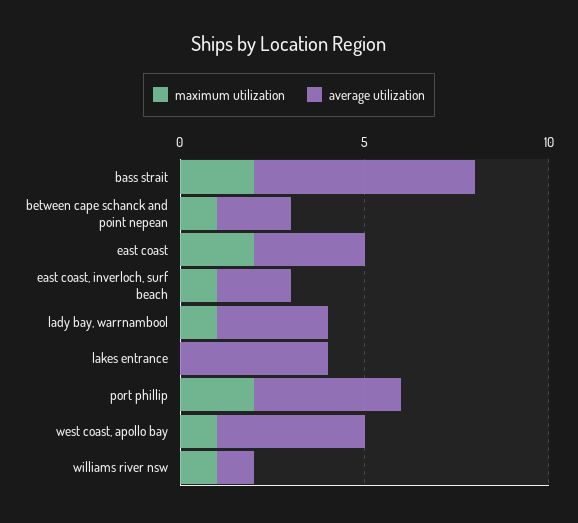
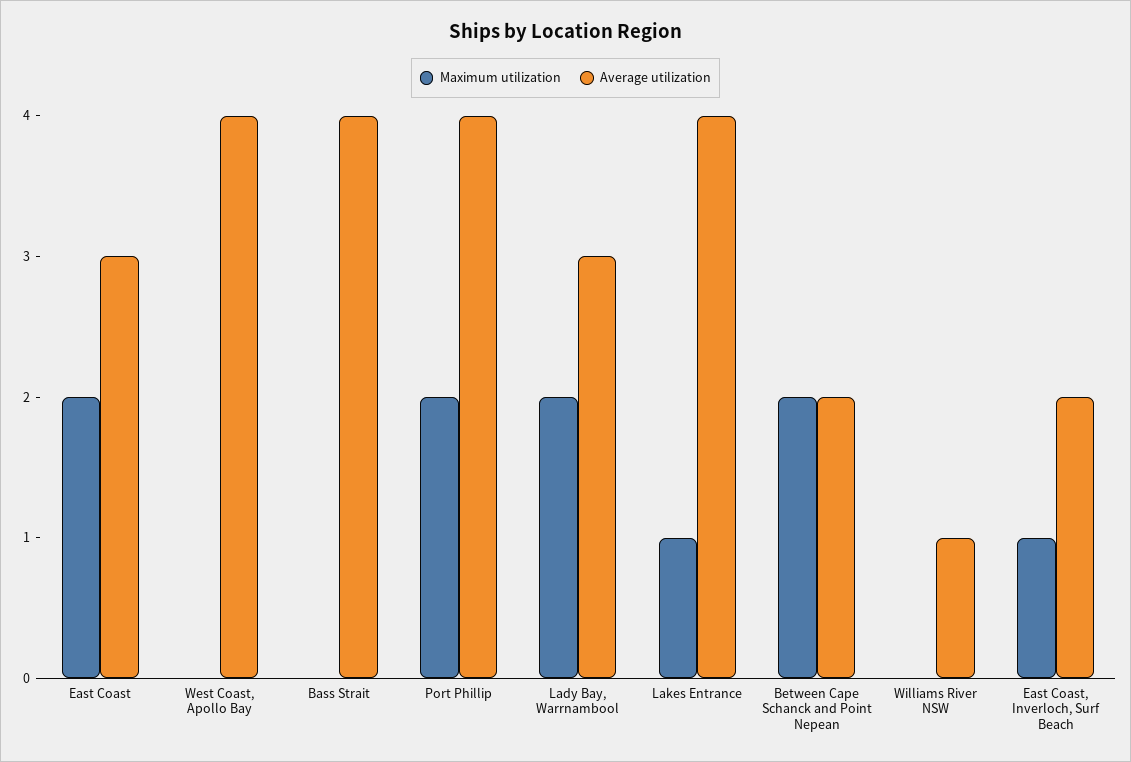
  {
    "maximum utilization": {
-     "bass strait": 2,
+     "bass strait": 0,
-     "between cape schanck and point nepean": 1,
+     "between cape schanck and point nepean": 2,
      "east coast": 2,
      "east coast, inverloch, surf beach": 1,
-     "lady bay, warrnambool": 1,
+     "lady bay, warrnambool": 2,
-     "lakes entrance": 0,
+     "lakes entrance": 1,
      "port phillip": 2,
-     "west coast, apollo bay": 1,
+     "west coast, apollo bay": 0,
-     "williams river nsw": 1
+     "williams river nsw": 0
    },
    "average utilization": {
-     "bass strait": 6,
+     "bass strait": 4,
      "between cape schanck and point nepean": 2,
      "east coast": 3,
      "east coast, inverloch, surf beach": 2,
      "lady bay, warrnambool": 3,
      "lakes entrance": 4,
      "port phillip": 4,
      "west coast, apollo bay": 4,
      "williams river nsw": 1
    }
  }

